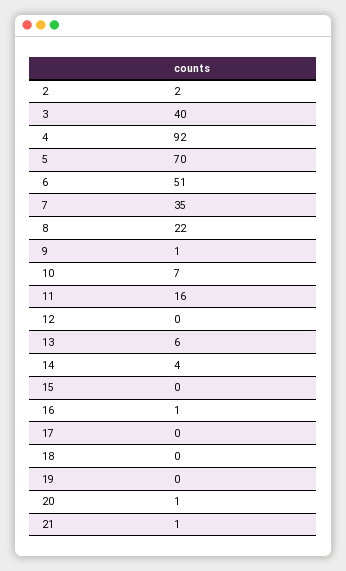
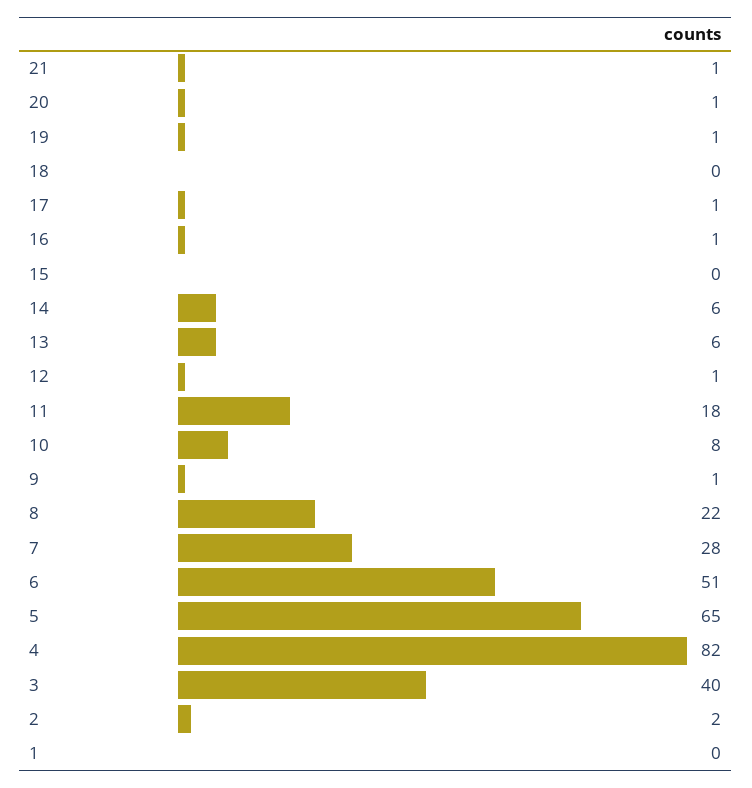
  {
    "2": 2,
    "3": 40,
-   "4": 92,
+   "4": 82,
-   "5": 70,
+   "5": 65,
    "6": 51,
-   "7": 35,
+   "7": 28,
    "8": 22,
    "9": 1,
-   "10": 7,
+   "10": 8,
-   "11": 16,
+   "11": 18,
-   "12": 0,
+   "12": 1,
    "13": 6,
-   "14": 4,
+   "14": 6,
    "15": 0,
    "16": 1,
-   "17": 0,
+   "17": 1,
    "18": 0,
-   "19": 0,
+   "19": 1,
    "20": 1,
-   "21": 1
+   "21": 1,
+   "1": 0
  }

